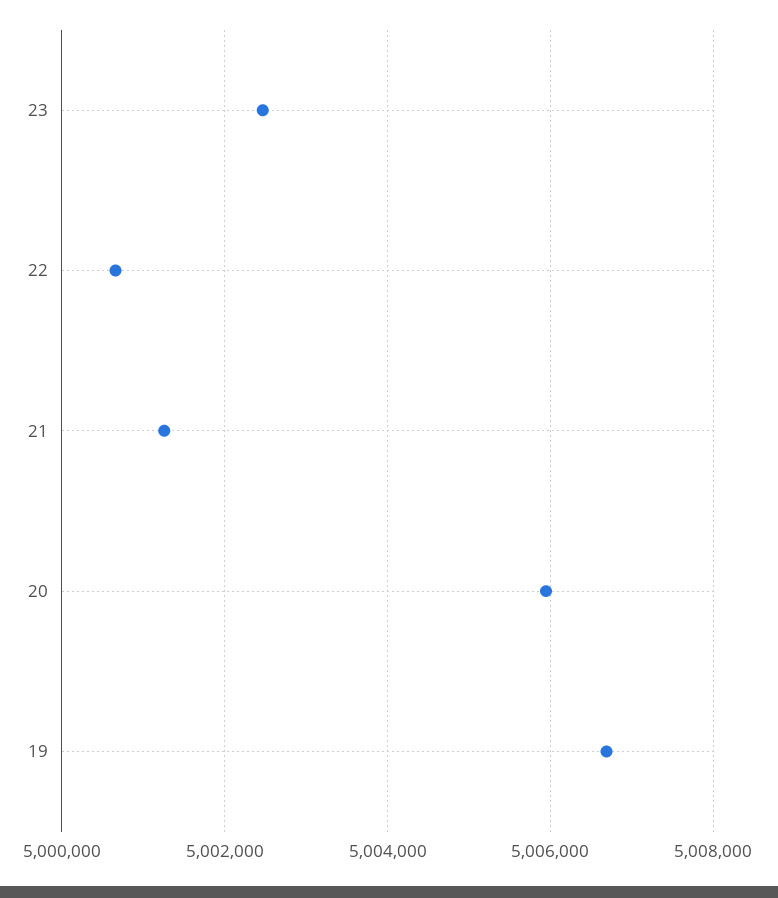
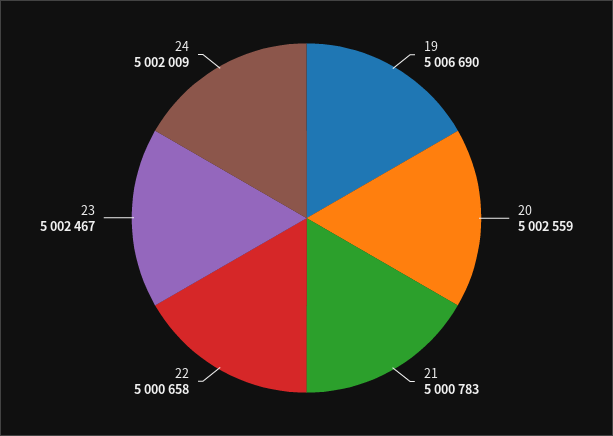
  {
    "23": 5002467,
    "22": 5000658,
-   "21": 5001200,
+   "21": 5000783,
-   "20": 5006000,
+   "20": 5002559,
-   "19": 5006690
+   "19": 5006690,
+   "24": 5002009
  }

